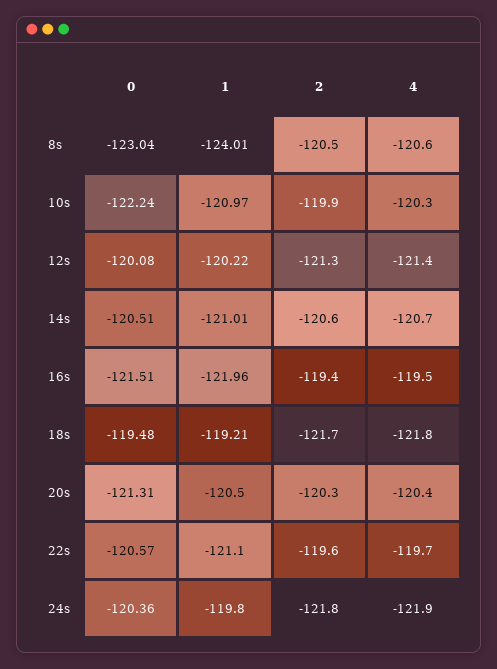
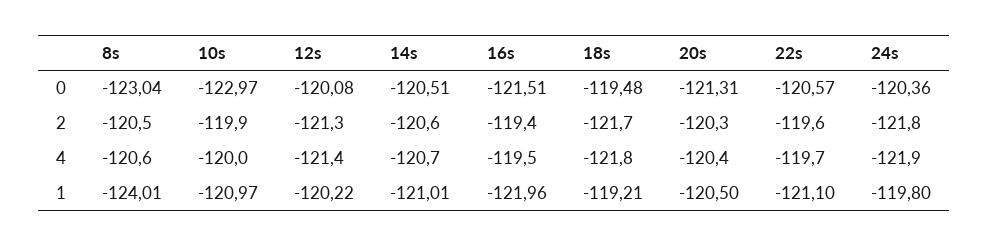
  {
    "0": {
      "8s": -123.04,
-     "10s": -122.24,
+     "10s": -122.97,
      "12s": -120.08,
      "14s": -120.51,
      "16s": -121.51,
      "18s": -119.48,
      "20s": -121.31,
      "22s": -120.57,
      "24s": -120.36
    },
    "1": {
      "8s": -124.01,
      "10s": -120.97,
      "12s": -120.22,
      "14s": -121.01,
      "16s": -121.96,
      "18s": -119.21,
      "20s": -120.5,
      "22s": -121.1,
      "24s": -119.8
    },
    "2": {
      "8s": -120.5,
      "10s": -119.9,
      "12s": -121.3,
      "14s": -120.6,
      "16s": -119.4,
      "18s": -121.7,
      "20s": -120.3,
      "22s": -119.6,
      "24s": -121.8
    },
    "4": {
      "8s": -120.6,
-     "10s": -120.3,
+     "10s": -120,
      "12s": -121.4,
      "14s": -120.7,
      "16s": -119.5,
      "18s": -121.8,
      "20s": -120.4,
      "22s": -119.7,
      "24s": -121.9
    }
  }

